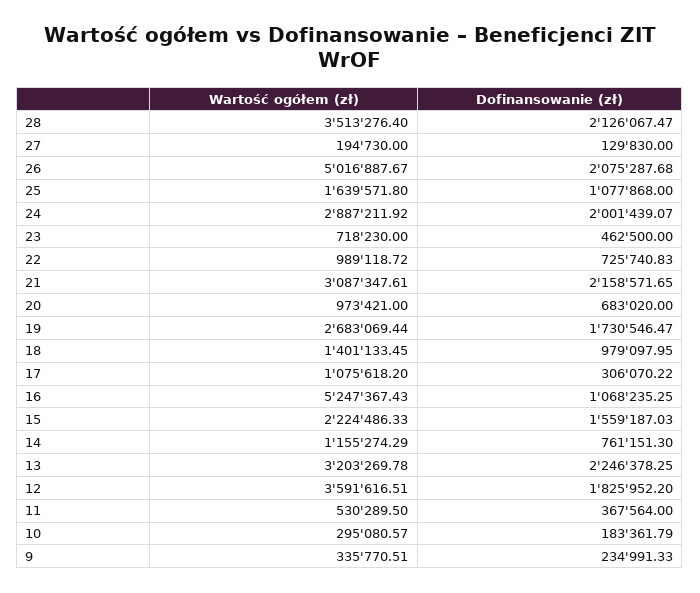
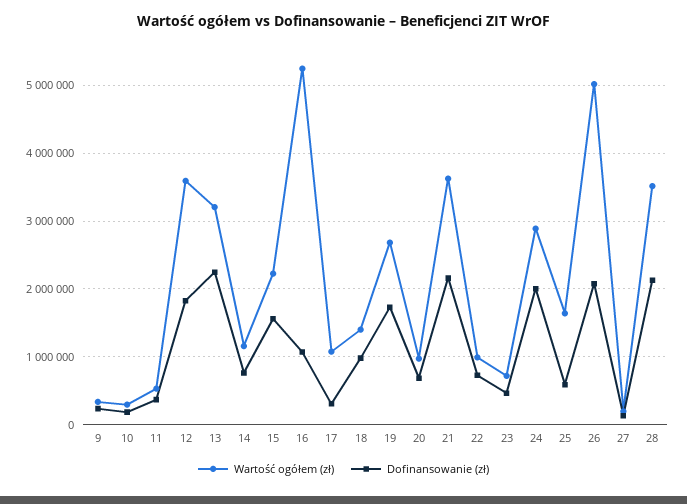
  {
    "Wartość ogółem (zł)": {
      "28": 3513276.4,
      "27": 194730,
      "26": 5016887.67,
      "25": 1639571.8,
      "24": 2887211.92,
      "23": 718230,
      "22": 989118.72,
-     "21": 3087347.61,
+     "21": 3600000,
      "20": 973421,
      "19": 2683069.44,
      "18": 1401133.45,
      "17": 1075618.2,
      "16": 5247367.43,
      "15": 2224486.33,
      "14": 1155274.29,
      "13": 3203269.78,
      "12": 3591616.51,
      "11": 530289.5,
      "10": 295080.57,
      "9": 335770.51
    },
    "Dofinansowanie (zł)": {
      "28": 2126067.47,
      "27": 129830,
      "26": 2075287.68,
-     "25": 1077868,
+     "25": 600000,
      "24": 2001439.07,
      "23": 462500,
      "22": 725740.83,
      "21": 2158571.65,
      "20": 683020,
      "19": 1730546.47,
      "18": 979097.95,
      "17": 306070.22,
      "16": 1068235.25,
      "15": 1559187.03,
      "14": 761151.3,
      "13": 2246378.25,
      "12": 1825952.2,
      "11": 367564,
      "10": 183361.79,
      "9": 234991.33
    }
  }

